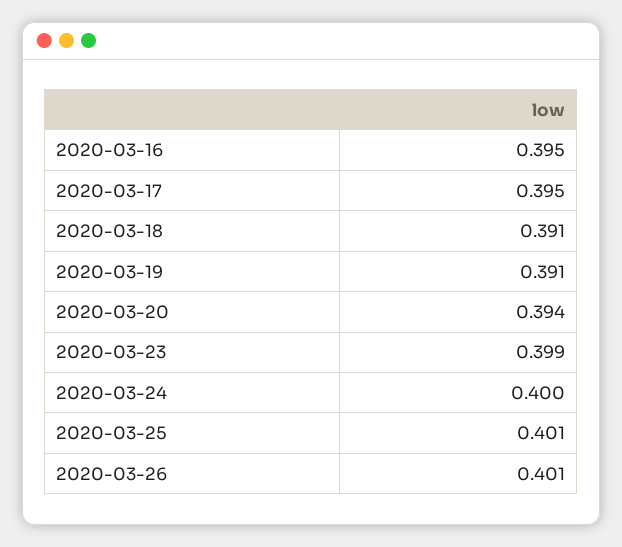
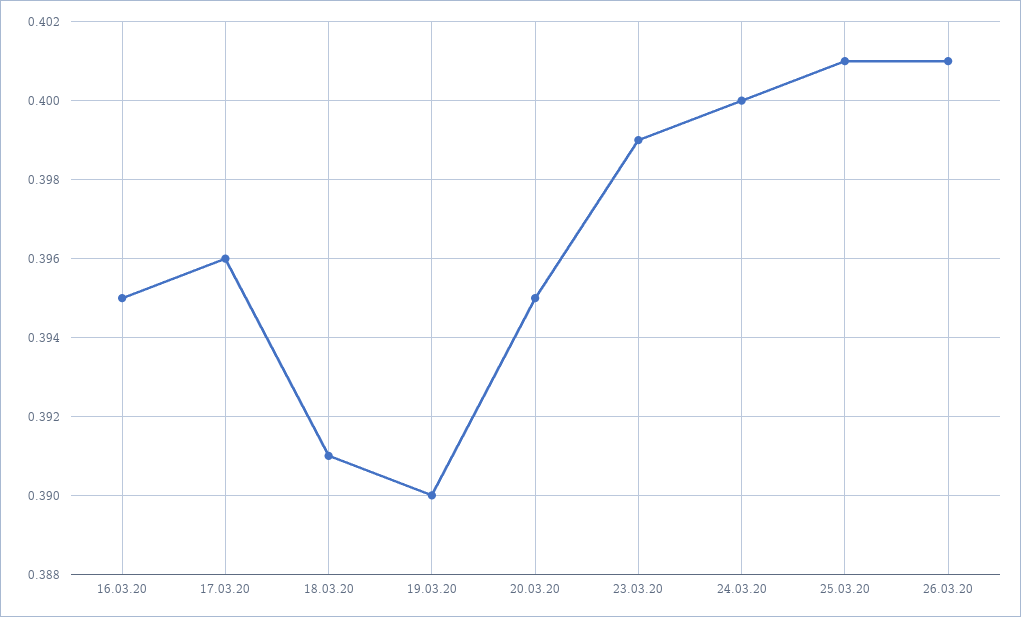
  {
    "2020-03-16": 0.395,
-   "2020-03-17": 0.395,
+   "2020-03-17": 0.396,
    "2020-03-18": 0.391,
-   "2020-03-19": 0.391,
+   "2020-03-19": 0.39,
-   "2020-03-20": 0.394,
+   "2020-03-20": 0.395,
    "2020-03-23": 0.399,
    "2020-03-24": 0.4,
    "2020-03-25": 0.401,
    "2020-03-26": 0.401
  }

